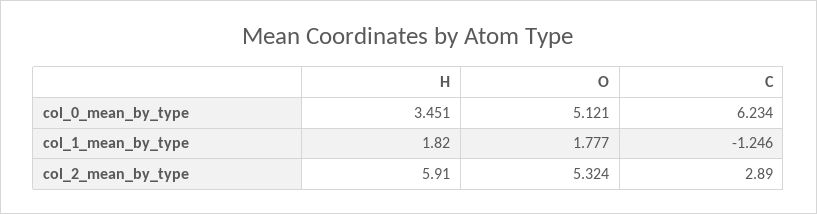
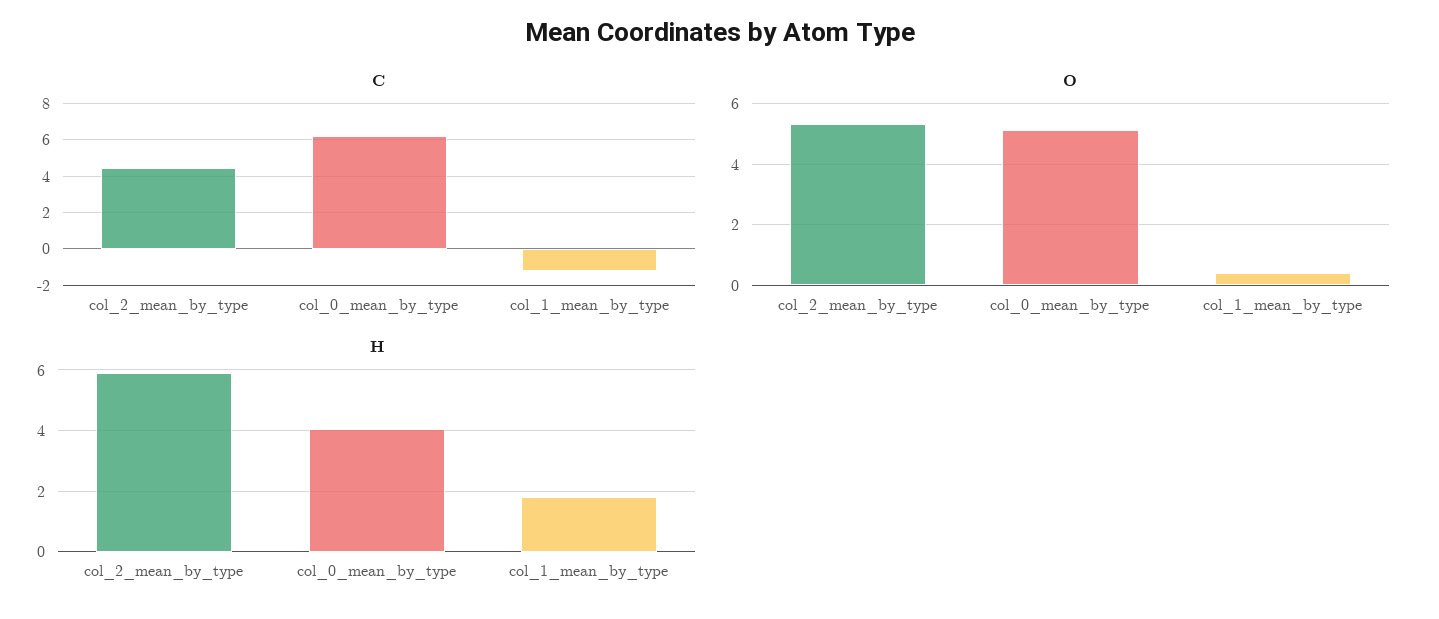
  {
    "H": {
-     "col_0_mean_by_type": 3.451,
+     "col_0_mean_by_type": 4,
      "col_1_mean_by_type": 1.82,
      "col_2_mean_by_type": 5.91
    },
    "O": {
      "col_0_mean_by_type": 5.121,
-     "col_1_mean_by_type": 1.777,
+     "col_1_mean_by_type": 0.4,
      "col_2_mean_by_type": 5.324
    },
    "C": {
      "col_0_mean_by_type": 6.234,
      "col_1_mean_by_type": -1.246,
-     "col_2_mean_by_type": 2.89
+     "col_2_mean_by_type": 4.5
    }
  }

